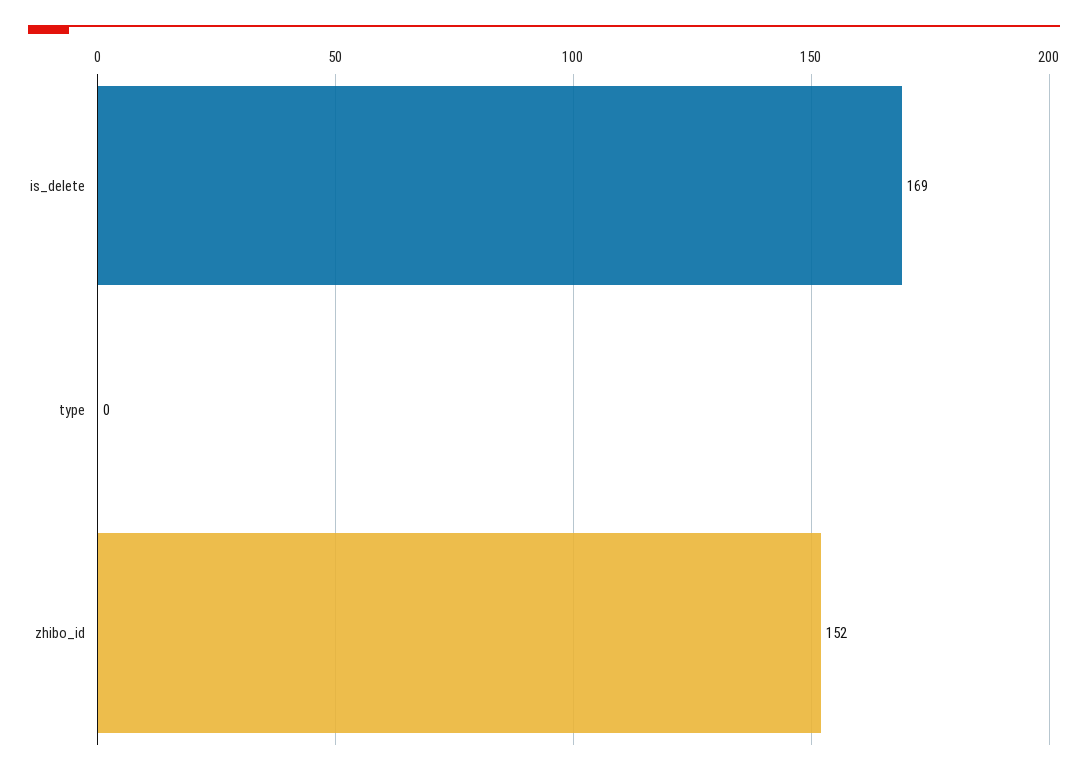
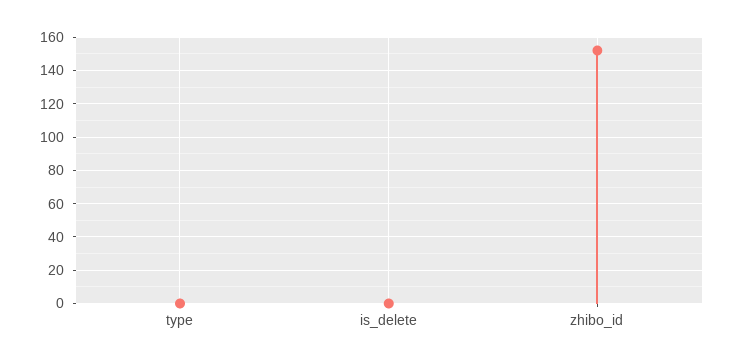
  {
-   "is_delete": 169,
+   "is_delete": 0,
    "type": 0,
    "zhibo_id": 152
  }

